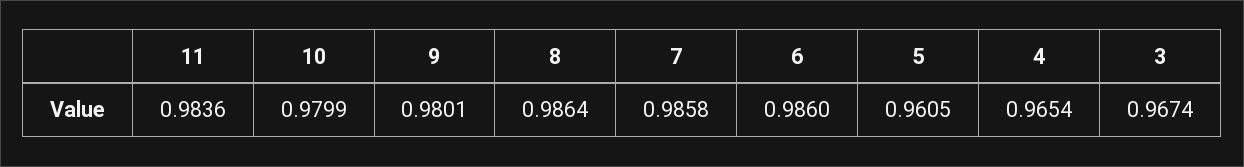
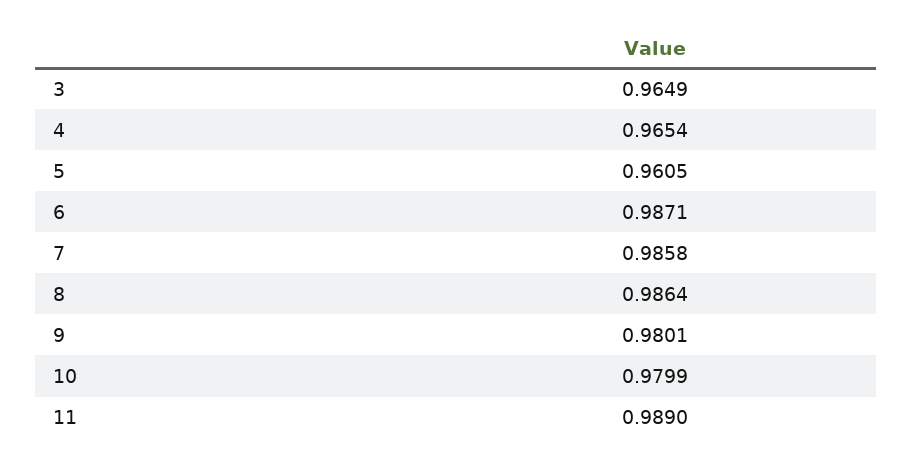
  {
-   "11": 0.9836,
+   "11": 0.989,
    "10": 0.9799,
    "9": 0.9801,
    "8": 0.9864,
    "7": 0.9858,
-   "6": 0.986,
+   "6": 0.9871,
    "5": 0.9605,
    "4": 0.9654,
-   "3": 0.9674
+   "3": 0.9649
  }

